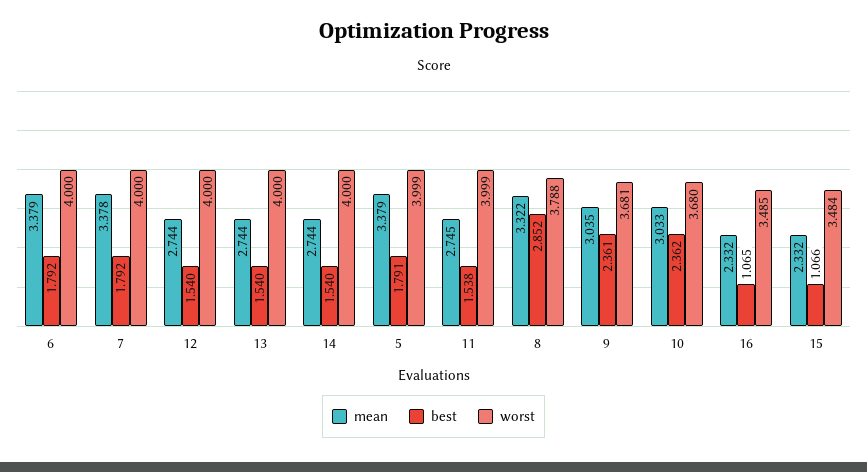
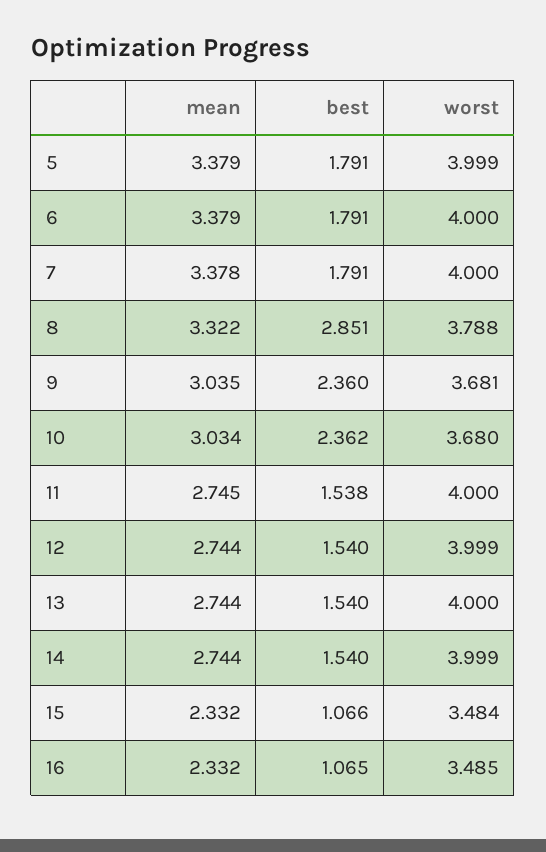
  {
    "mean": {
      "6": 3.379,
      "7": 3.378,
      "12": 2.744,
      "13": 2.744,
      "14": 2.744,
      "5": 3.379,
      "11": 2.745,
      "8": 3.322,
      "9": 3.035,
-     "10": 3.033,
+     "10": 3.034,
      "16": 2.332,
      "15": 2.332
    },
    "best": {
-     "6": 1.792,
+     "6": 1.791,
-     "7": 1.792,
+     "7": 1.791,
      "12": 1.54,
      "13": 1.54,
      "14": 1.54,
      "5": 1.791,
      "11": 1.538,
-     "8": 2.852,
+     "8": 2.851,
-     "9": 2.361,
+     "9": 2.36,
      "10": 2.362,
      "16": 1.065,
      "15": 1.066
    },
    "worst": {
      "6": 4,
      "7": 4,
-     "12": 4,
+     "12": 3.999,
      "13": 4,
-     "14": 4,
+     "14": 3.999,
      "5": 3.999,
-     "11": 3.999,
+     "11": 4,
      "8": 3.788,
      "9": 3.681,
      "10": 3.68,
      "16": 3.485,
      "15": 3.484
    }
  }

